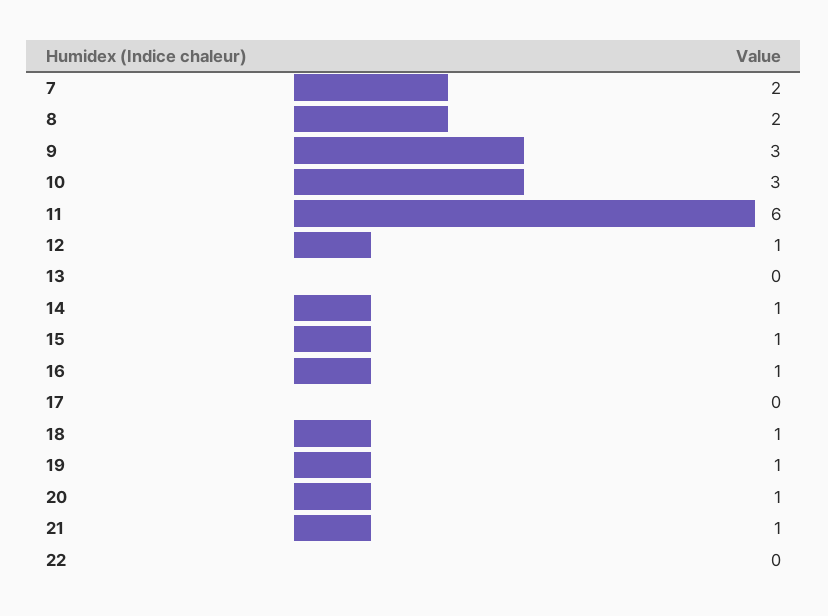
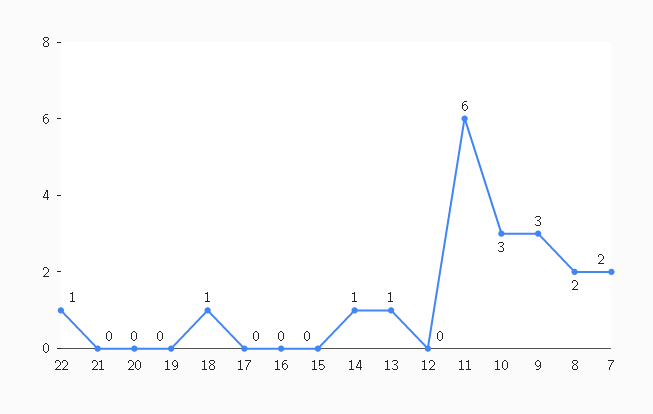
  {
    "7": 2,
    "8": 2,
    "9": 3,
    "10": 3,
    "11": 6,
-   "12": 1,
+   "12": 0,
-   "13": 0,
+   "13": 1,
    "14": 1,
-   "15": 1,
+   "15": 0,
-   "16": 1,
+   "16": 0,
    "17": 0,
    "18": 1,
-   "19": 1,
+   "19": 0,
-   "20": 1,
+   "20": 0,
-   "21": 1,
+   "21": 0,
-   "22": 0
+   "22": 1
  }

